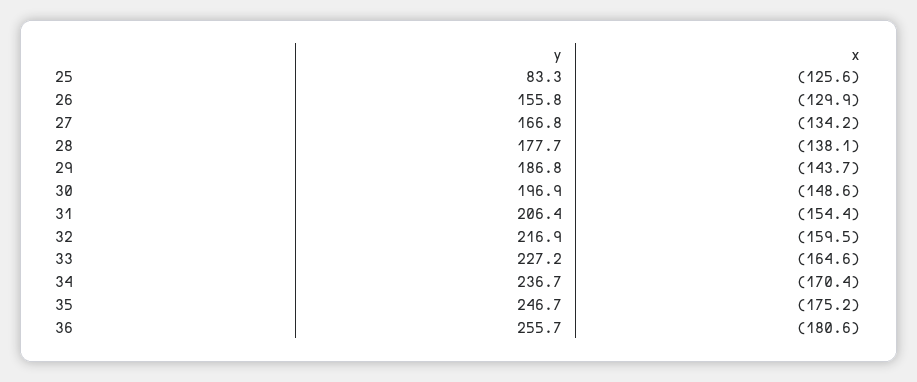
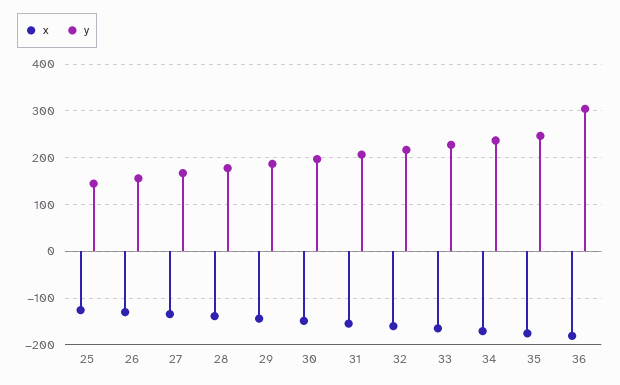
  {
    "y": {
-     "25": 83.3,
+     "25": 140,
      "26": 155.8,
      "27": 166.8,
      "28": 177.7,
      "29": 186.8,
      "30": 196.9,
      "31": 206.4,
      "32": 216.9,
      "33": 227.2,
      "34": 236.7,
      "35": 246.7,
-     "36": 255.7
+     "36": 300
    },
    "x": {
      "25": -125.6,
      "26": -129.9,
      "27": -134.2,
      "28": -138.1,
      "29": -143.7,
      "30": -148.6,
      "31": -154.4,
      "32": -159.5,
      "33": -164.6,
      "34": -170.4,
      "35": -175.2,
      "36": -180.6
    }
  }

